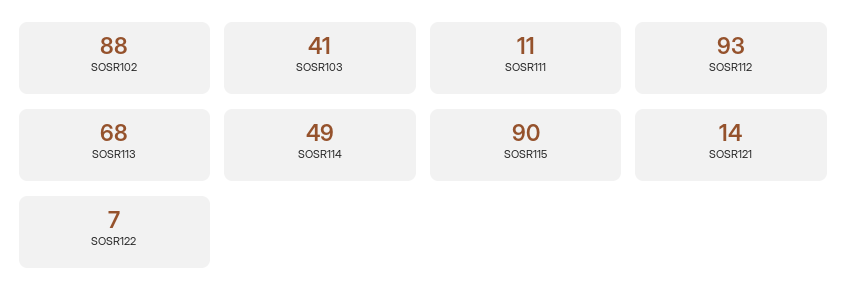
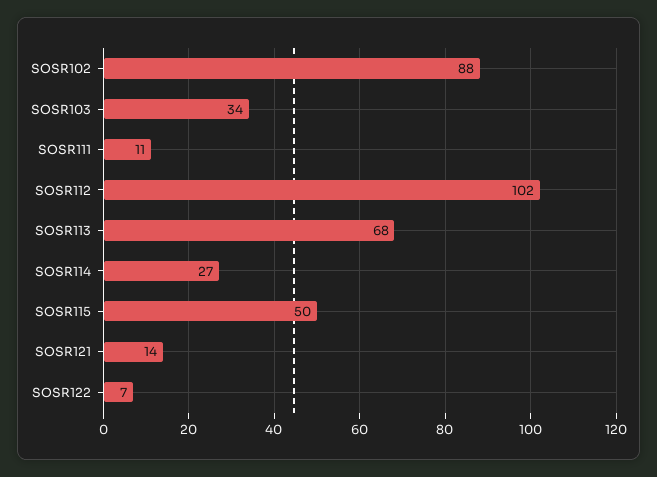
  {
    "SOSR102": 88,
-   "SOSR103": 41,
+   "SOSR103": 34,
    "SOSR111": 11,
-   "SOSR112": 93,
+   "SOSR112": 102,
    "SOSR113": 68,
-   "SOSR114": 49,
+   "SOSR114": 27,
-   "SOSR115": 90,
+   "SOSR115": 50,
    "SOSR121": 14,
    "SOSR122": 7
  }

